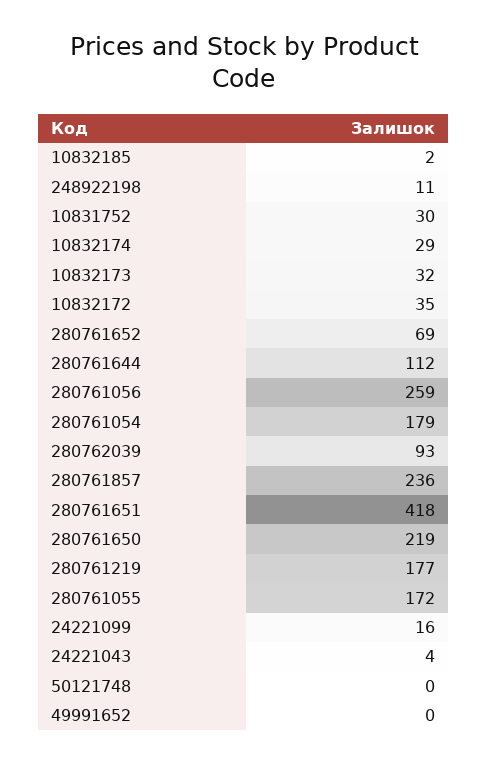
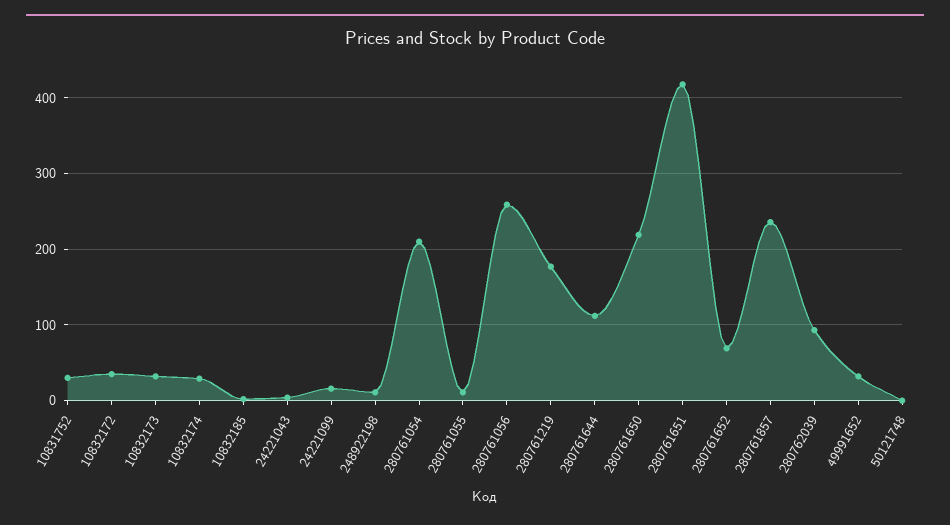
  {
    "10832185": 2,
    "248922198": 11,
    "10831752": 30,
    "10832174": 29,
    "10832173": 32,
    "10832172": 35,
    "280761652": 69,
    "280761644": 112,
    "280761056": 259,
-   "280761054": 179,
+   "280761054": 210,
    "280762039": 93,
    "280761857": 236,
    "280761651": 418,
    "280761650": 219,
    "280761219": 177,
-   "280761055": 172,
+   "280761055": 10,
    "24221099": 16,
    "24221043": 4,
    "50121748": 0,
-   "49991652": 0
+   "49991652": 30
  }

